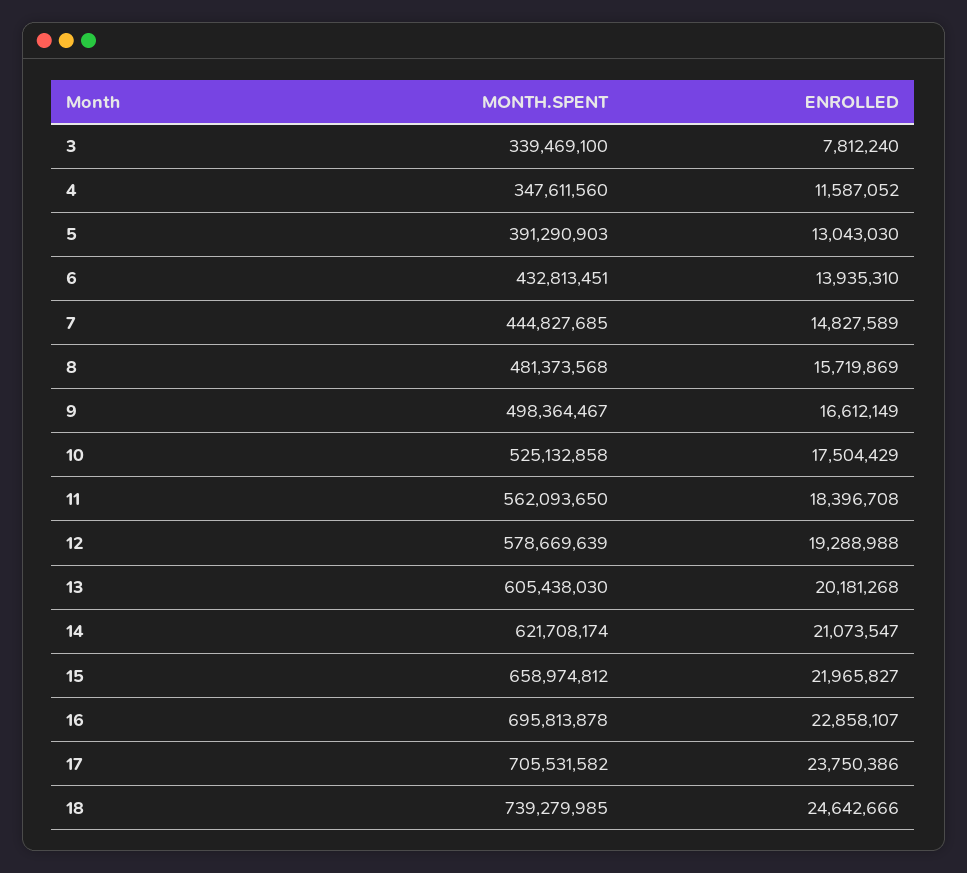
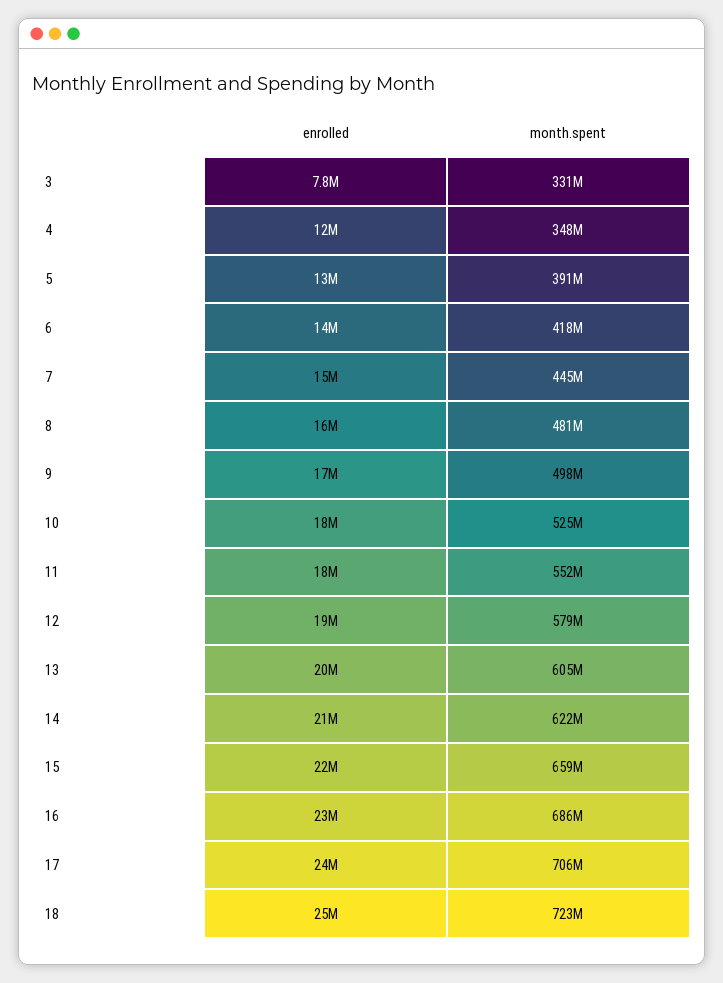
  {
    "MONTH.SPENT": {
-     "3": 339469100,
+     "3": 331000000,
      "4": 347611560,
      "5": 391290903,
-     "6": 432813451,
+     "6": 418000000,
      "7": 444827685,
      "8": 481373568,
      "9": 498364467,
      "10": 525132858,
-     "11": 562093650,
+     "11": 552000000,
      "12": 578669639,
      "13": 605438030,
      "14": 621708174,
      "15": 658974812,
-     "16": 695813878,
+     "16": 686000000,
      "17": 705531582,
-     "18": 739279985
+     "18": 723000000
    },
    "ENROLLED": {
      "3": 7812240,
      "4": 11587052,
      "5": 13043030,
      "6": 13935310,
      "7": 14827589,
      "8": 15719869,
      "9": 16612149,
      "10": 17504429,
      "11": 18396708,
      "12": 19288988,
      "13": 20181268,
      "14": 21073547,
      "15": 21965827,
      "16": 22858107,
      "17": 23750386,
      "18": 24642666
    }
  }

